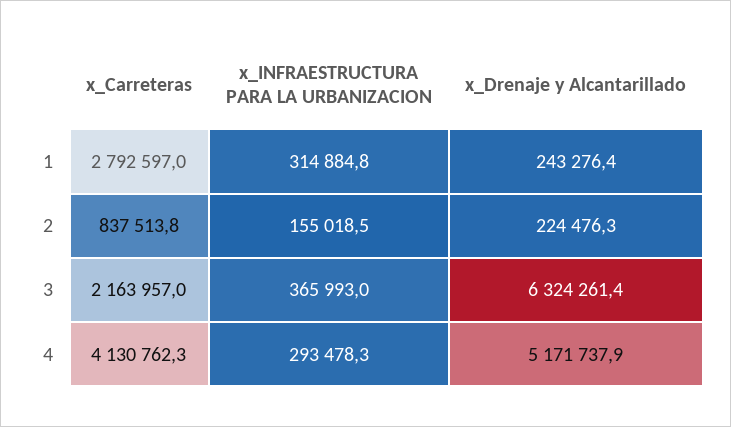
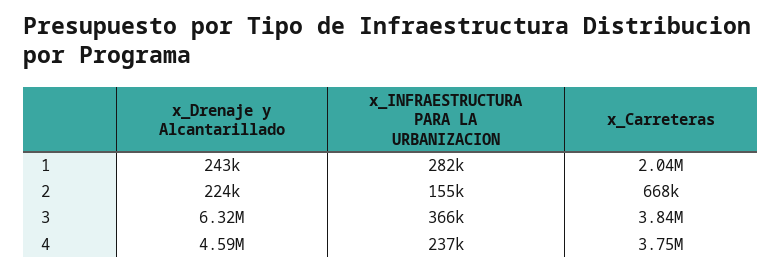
  {
    "x_Carreteras": {
-     "1": 2792597,
+     "1": 2040000,
-     "2": 837513.8,
+     "2": 668000,
-     "3": 2163957,
+     "3": 3840000,
-     "4": 4130762.3
+     "4": 3750000
    },
    "x_INFRAESTRUCTURA PARA LA URBANIZACION": {
-     "1": 314884.8,
+     "1": 282000,
      "2": 155018.5,
      "3": 365993,
-     "4": 293478.3
+     "4": 237000
    },
    "x_Drenaje y Alcantarillado": {
      "1": 243276.4,
      "2": 224476.3,
      "3": 6324261.4,
-     "4": 5171737.9
+     "4": 4590000
    }
  }

